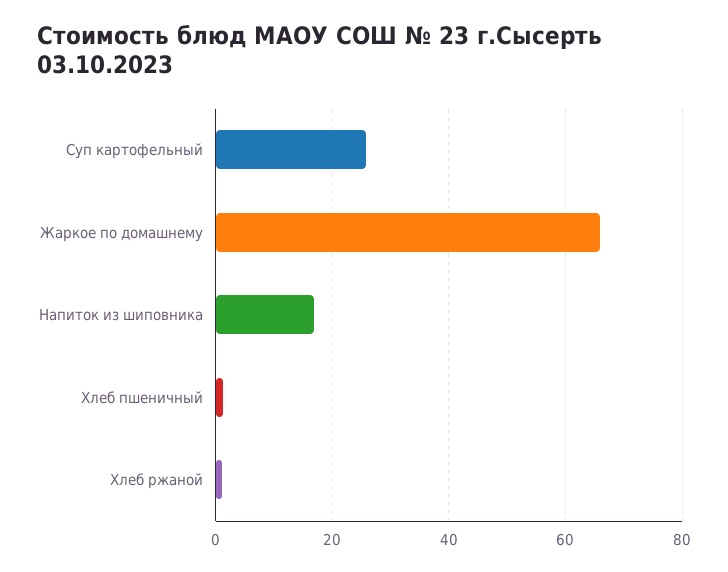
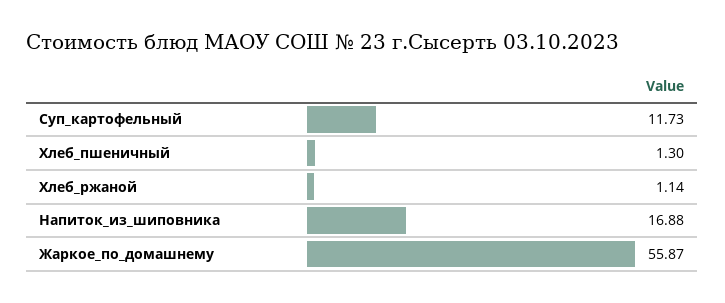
  {
-   "Суп картофельный": 26,
+   "Суп картофельный": 11.73,
-   "Жаркое по домашнему": 66,
+   "Жаркое по домашнему": 55.87,
    "Напиток из шиповника": 16.88,
    "Хлеб пшеничный": 1.3,
    "Хлеб ржаной": 1.14
  }

